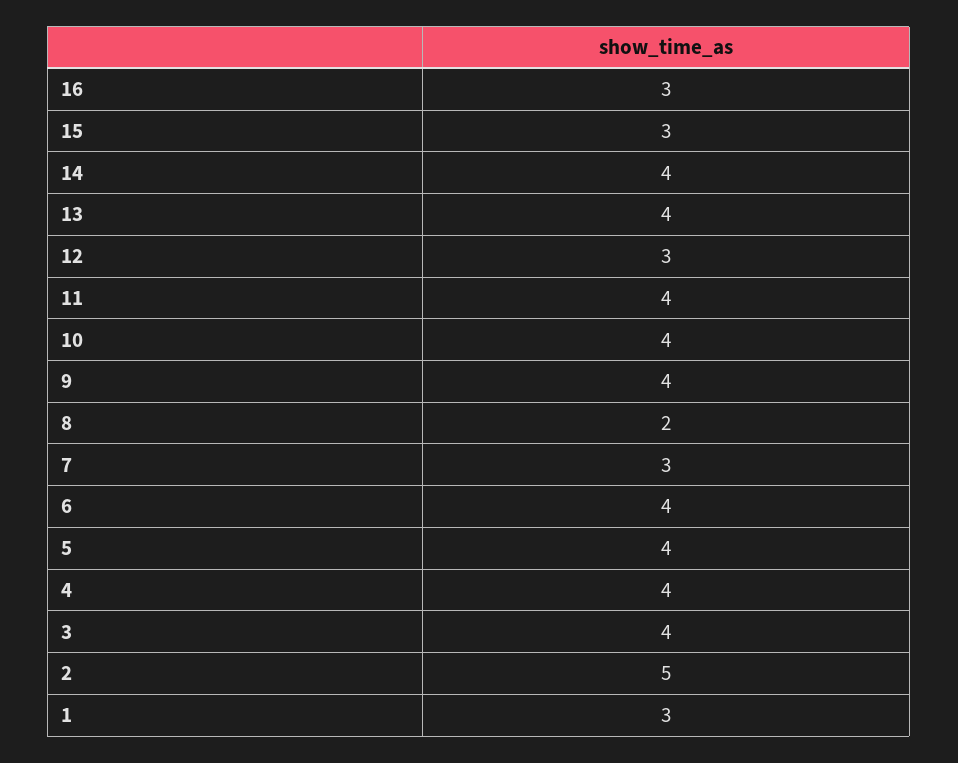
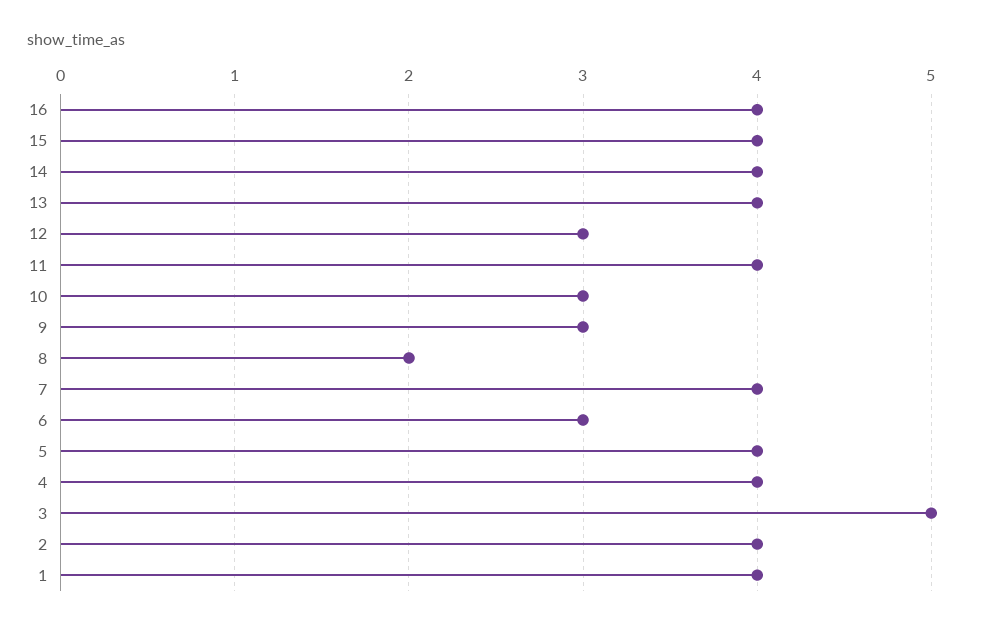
  {
-   "16": 3,
+   "16": 4,
-   "15": 3,
+   "15": 4,
    "14": 4,
    "13": 4,
    "12": 3,
    "11": 4,
-   "10": 4,
+   "10": 3,
-   "9": 4,
+   "9": 3,
    "8": 2,
-   "7": 3,
+   "7": 4,
-   "6": 4,
+   "6": 3,
    "5": 4,
    "4": 4,
-   "3": 4,
+   "3": 5,
-   "2": 5,
+   "2": 4,
-   "1": 3
+   "1": 4
  }

